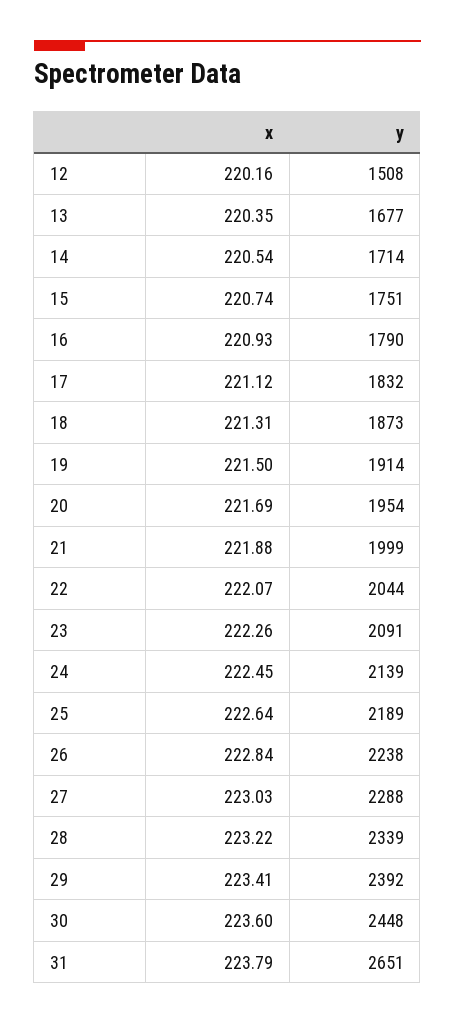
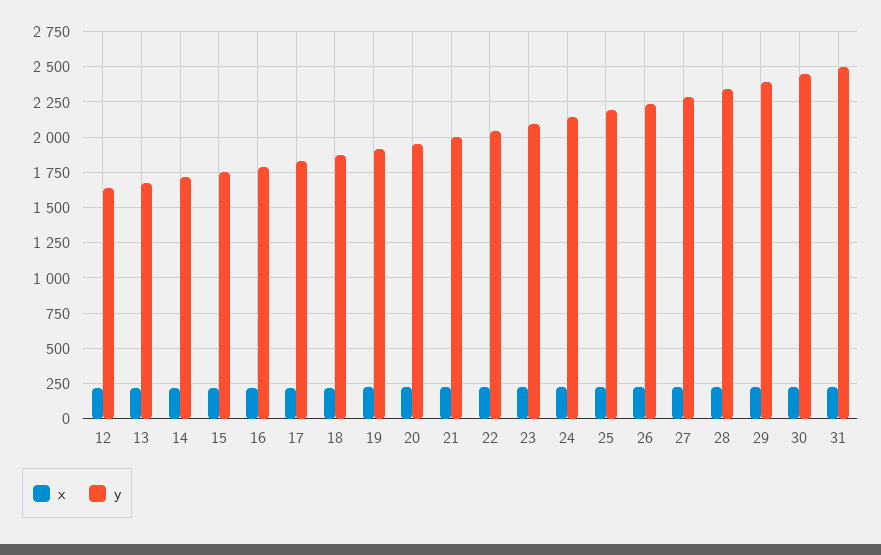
  {
    "x": {
      "12": 220.16,
      "13": 220.35,
      "14": 220.54,
      "15": 220.74,
      "16": 220.93,
      "17": 221.12,
      "18": 221.31,
      "19": 221.5,
      "20": 221.69,
      "21": 221.88,
      "22": 222.07,
      "23": 222.26,
      "24": 222.45,
      "25": 222.64,
      "26": 222.84,
      "27": 223.03,
      "28": 223.22,
      "29": 223.41,
      "30": 223.6,
      "31": 223.79
    },
    "y": {
-     "12": 1508,
+     "12": 1650,
      "13": 1677,
      "14": 1714,
      "15": 1751,
      "16": 1790,
      "17": 1832,
      "18": 1873,
      "19": 1914,
      "20": 1954,
      "21": 1999,
      "22": 2044,
      "23": 2091,
      "24": 2139,
      "25": 2189,
      "26": 2238,
      "27": 2288,
      "28": 2339,
      "29": 2392,
      "30": 2448,
-     "31": 2651
+     "31": 2500
    }
  }

